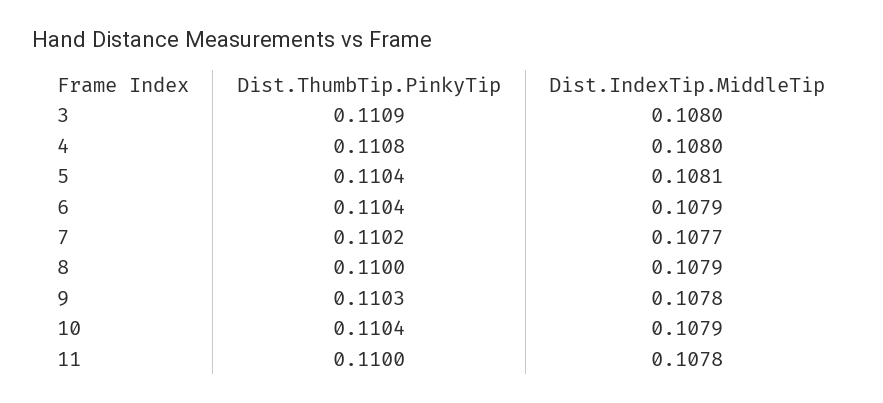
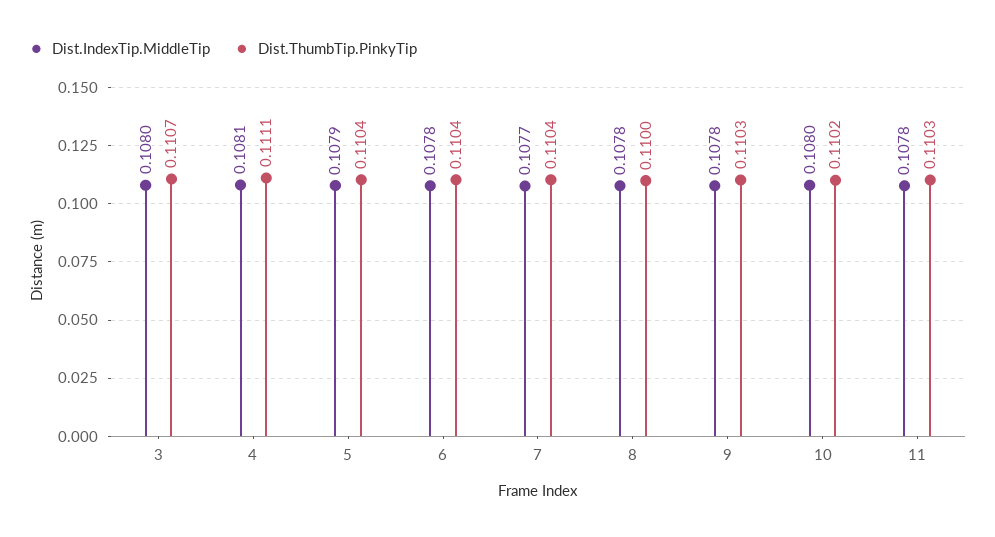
  {
    "Dist.ThumbTip.PinkyTip": {
-     "3": 0.1109,
+     "3": 0.1107,
-     "4": 0.1108,
+     "4": 0.1111,
      "5": 0.1104,
      "6": 0.1104,
-     "7": 0.1102,
+     "7": 0.1104,
      "8": 0.11,
      "9": 0.1103,
-     "10": 0.1104,
+     "10": 0.1102,
-     "11": 0.11
+     "11": 0.1103
    },
    "Dist.IndexTip.MiddleTip": {
      "3": 0.108,
-     "4": 0.108,
+     "4": 0.1081,
-     "5": 0.1081,
+     "5": 0.1079,
-     "6": 0.1079,
+     "6": 0.1078,
      "7": 0.1077,
-     "8": 0.1079,
+     "8": 0.1078,
      "9": 0.1078,
-     "10": 0.1079,
+     "10": 0.108,
      "11": 0.1078
    }
  }

